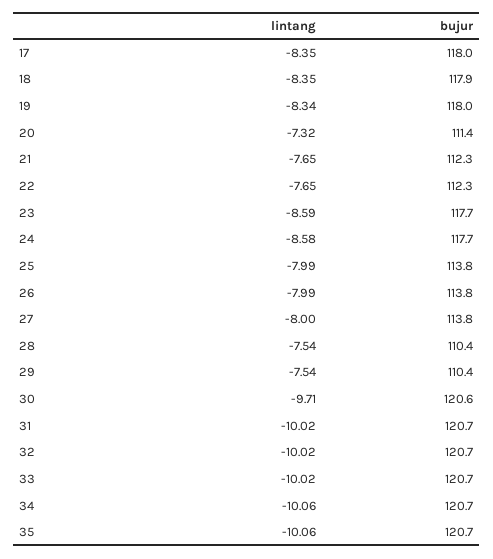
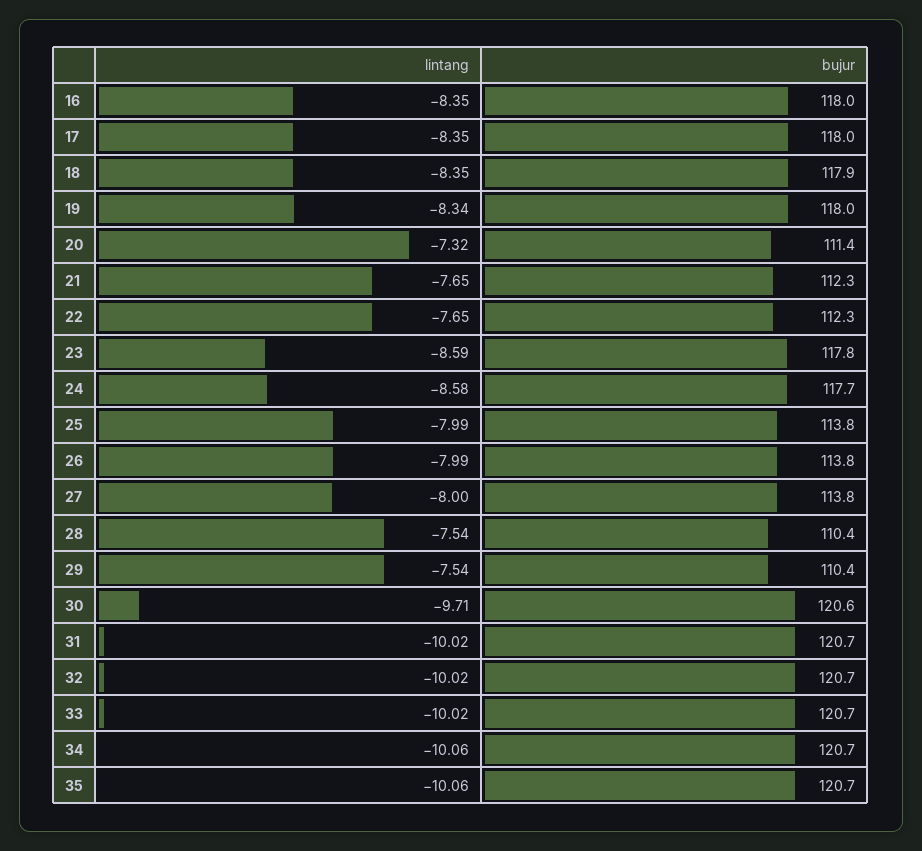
  {
    "lintang": {
      "17": -8.35,
      "18": -8.35,
      "19": -8.34,
      "20": -7.32,
      "21": -7.65,
      "22": -7.65,
      "23": -8.59,
      "24": -8.58,
      "25": -7.99,
      "26": -7.99,
      "27": -8,
      "28": -7.54,
      "29": -7.54,
      "30": -9.71,
      "31": -10.02,
      "32": -10.02,
      "33": -10.02,
      "34": -10.06,
-     "35": -10.06
+     "35": -10.06,
+     "16": -8.35
    },
    "bujur": {
      "17": 118,
      "18": 117.9,
      "19": 118,
      "20": 111.4,
      "21": 112.3,
      "22": 112.3,
-     "23": 117.7,
+     "23": 117.8,
      "24": 117.7,
      "25": 113.8,
      "26": 113.8,
      "27": 113.8,
      "28": 110.4,
      "29": 110.4,
      "30": 120.6,
      "31": 120.7,
      "32": 120.7,
      "33": 120.7,
      "34": 120.7,
-     "35": 120.7
+     "35": 120.7,
+     "16": 118
    }
  }

